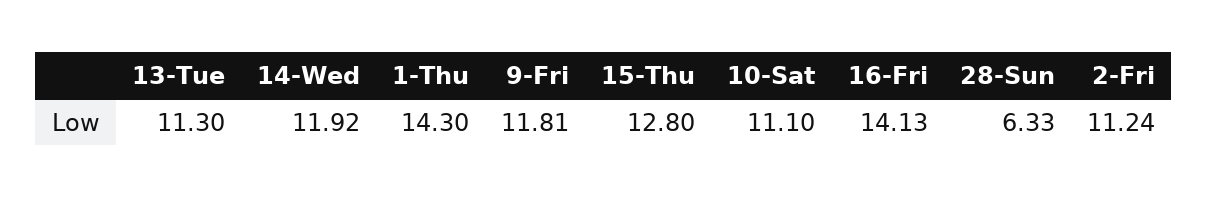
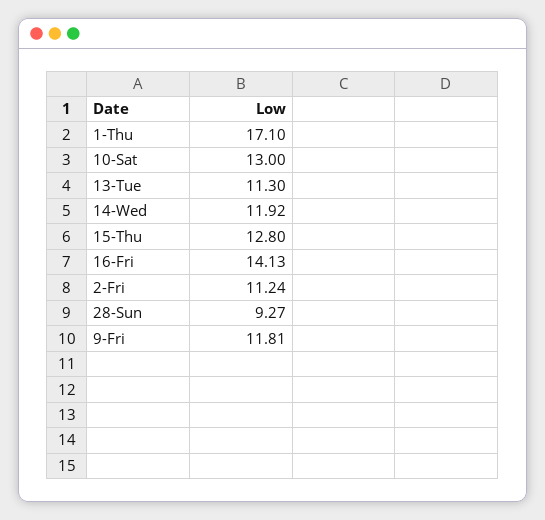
  {
    "13-Tue": 11.3,
    "14-Wed": 11.92,
-   "1-Thu": 14.3,
+   "1-Thu": 17.1,
    "9-Fri": 11.81,
    "15-Thu": 12.8,
-   "10-Sat": 11.1,
+   "10-Sat": 13,
    "16-Fri": 14.13,
-   "28-Sun": 6.33,
+   "28-Sun": 9.27,
    "2-Fri": 11.24
  }

